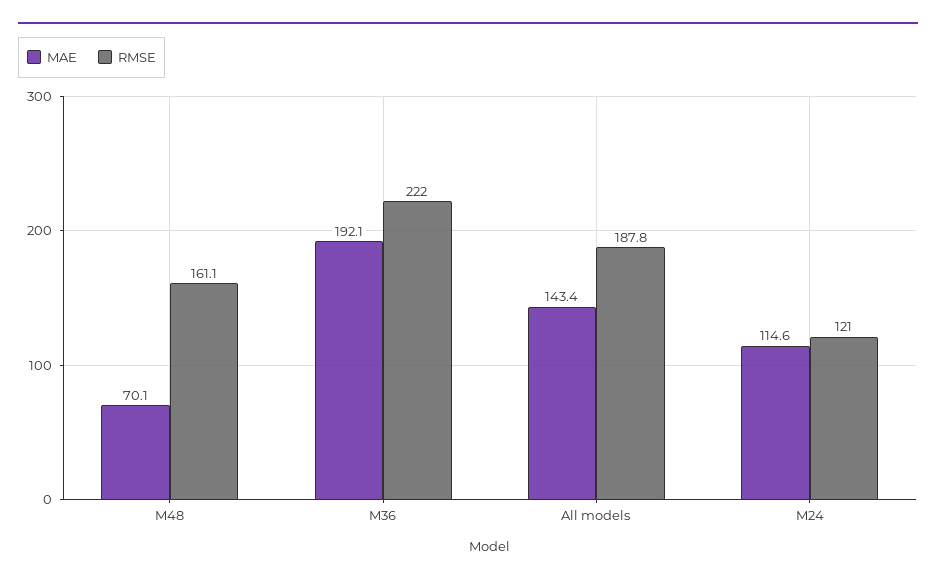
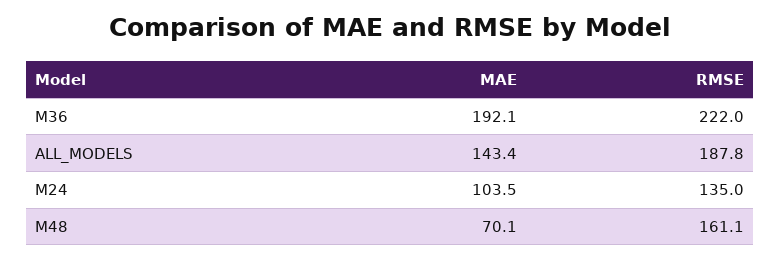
  {
    "MAE": {
      "M48": 70.1,
      "M36": 192.1,
      "All models": 143.4,
-     "M24": 114.6
+     "M24": 103.5
    },
    "RMSE": {
      "M48": 161.1,
      "M36": 222,
      "All models": 187.8,
-     "M24": 121
+     "M24": 135
    }
  }

